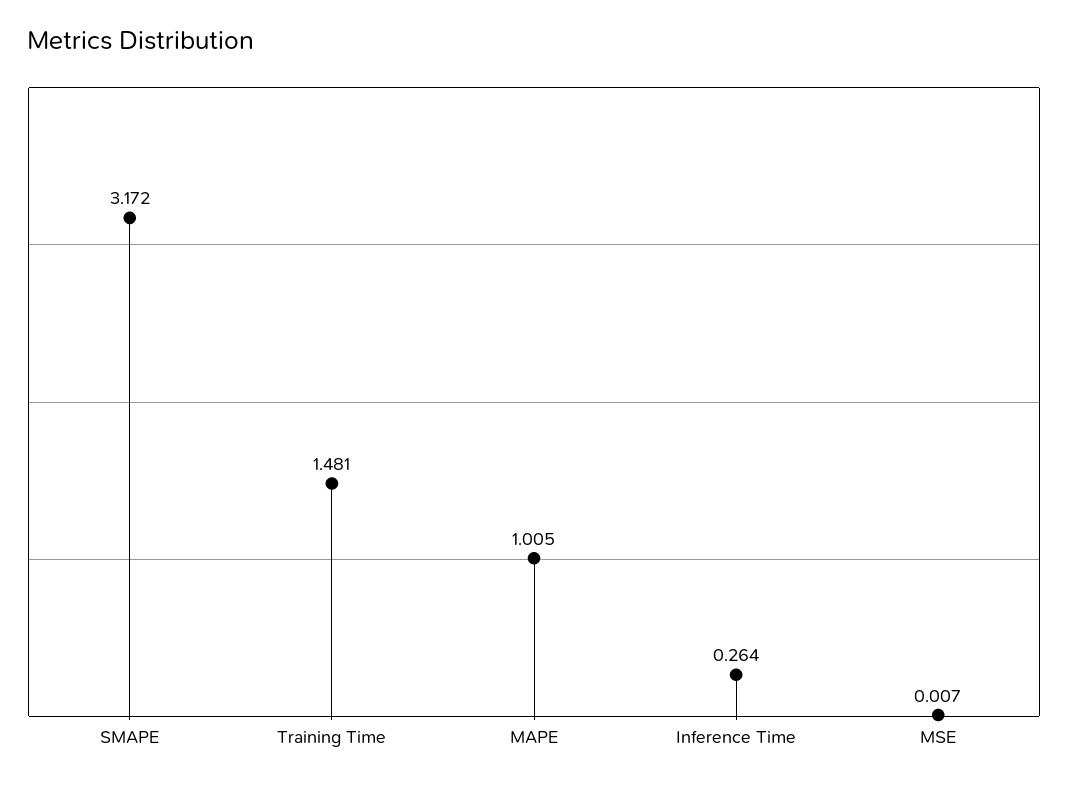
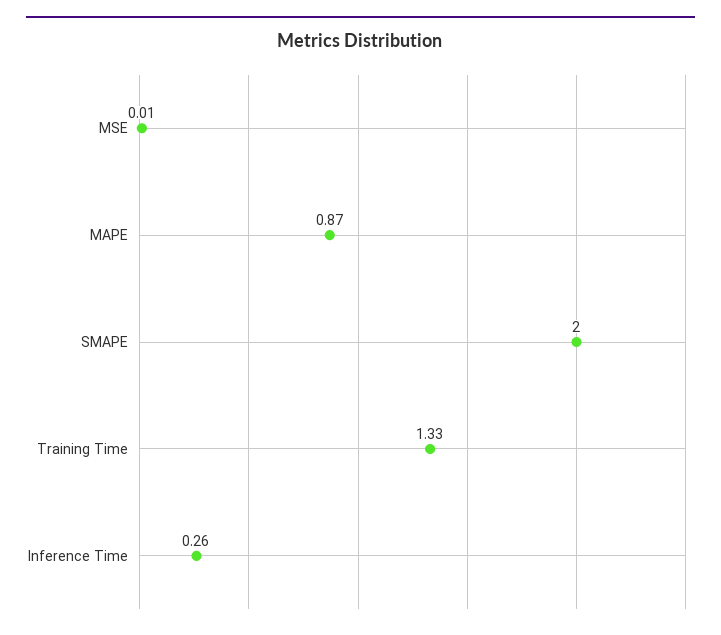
  {
-   "SMAPE": 3.172,
+   "SMAPE": 2,
-   "Training Time": 1.481,
+   "Training Time": 1.33,
-   "MAPE": 1.005,
+   "MAPE": 0.87,
    "Inference Time": 0.264,
    "MSE": 0.007
  }

